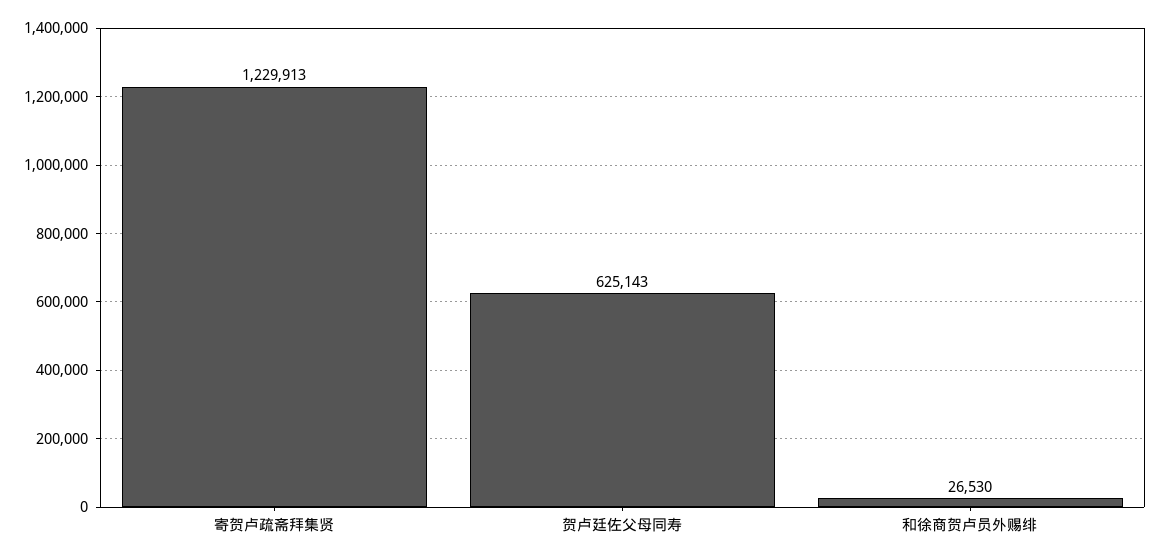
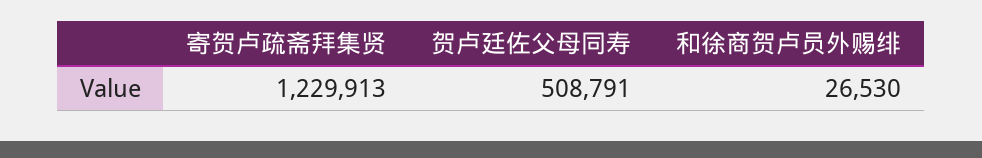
  {
    "寄贺卢疏斋拜集贤": 1229913,
-   "贺卢廷佐父母同寿": 625143,
+   "贺卢廷佐父母同寿": 508791,
    "和徐商贺卢员外赐绯": 26530
  }

